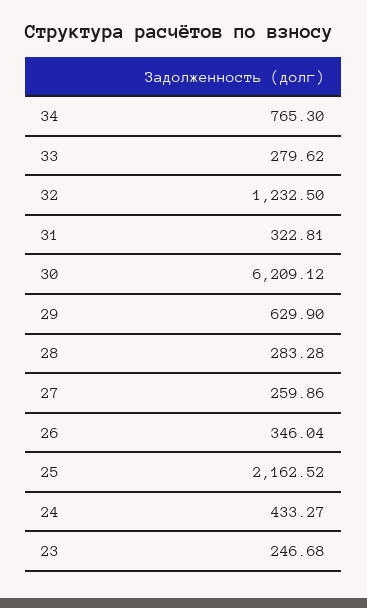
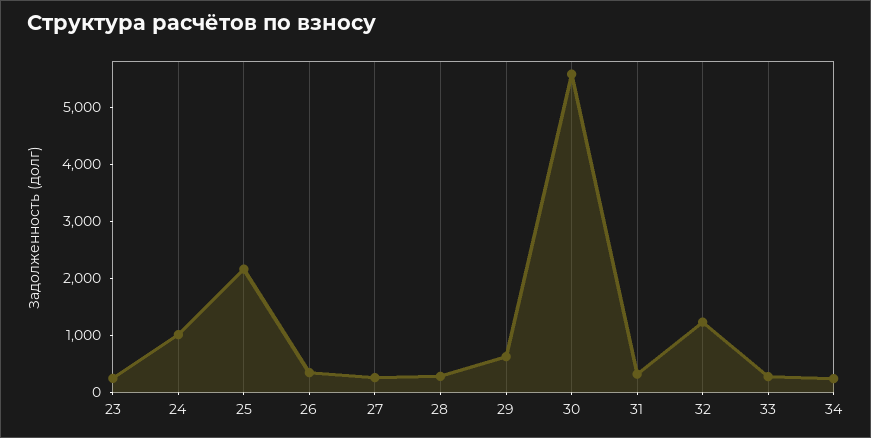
  {
-   "34": 765.3,
+   "34": 200,
    "33": 279.62,
    "32": 1232.5,
    "31": 322.81,
-   "30": 6209.12,
+   "30": 5600,
    "29": 629.9,
    "28": 283.28,
    "27": 259.86,
    "26": 346.04,
    "25": 2162.52,
-   "24": 433.27,
+   "24": 1000,
    "23": 246.68
  }

